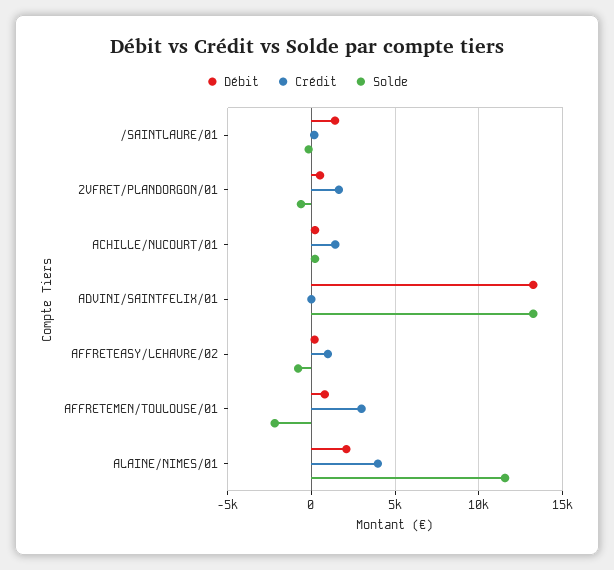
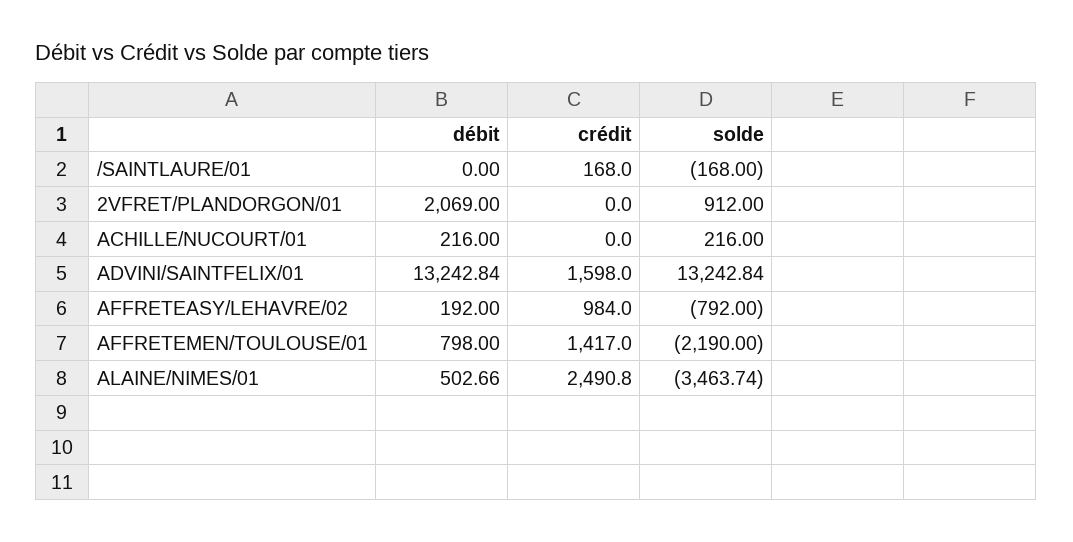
  {
    "Débit": {
-     "/SAINTLAURE/01": 1500,
+     "/SAINTLAURE/01": 0,
-     "2VFRET/PLANDORGON/01": 500,
+     "2VFRET/PLANDORGON/01": 2069,
      "ACHILLE/NUCOURT/01": 216,
      "ADVINI/SAINTFELIX/01": 13242.84,
      "AFFRETEASY/LEHAVRE/02": 192,
      "AFFRETEMEN/TOULOUSE/01": 798,
-     "ALAINE/NIMES/01": 2000
+     "ALAINE/NIMES/01": 502.66
    },
    "Crédit": {
      "/SAINTLAURE/01": 168,
-     "2VFRET/PLANDORGON/01": 1500,
+     "2VFRET/PLANDORGON/01": 0,
-     "ACHILLE/NUCOURT/01": 1500,
+     "ACHILLE/NUCOURT/01": 0,
-     "ADVINI/SAINTFELIX/01": 0,
+     "ADVINI/SAINTFELIX/01": 1598,
      "AFFRETEASY/LEHAVRE/02": 984,
-     "AFFRETEMEN/TOULOUSE/01": 3000,
+     "AFFRETEMEN/TOULOUSE/01": 1417,
-     "ALAINE/NIMES/01": 4000
+     "ALAINE/NIMES/01": 2490.8
    },
    "Solde": {
      "/SAINTLAURE/01": -168,
-     "2VFRET/PLANDORGON/01": -500,
+     "2VFRET/PLANDORGON/01": 912,
      "ACHILLE/NUCOURT/01": 216,
      "ADVINI/SAINTFELIX/01": 13242.84,
      "AFFRETEASY/LEHAVRE/02": -792,
      "AFFRETEMEN/TOULOUSE/01": -2190,
-     "ALAINE/NIMES/01": 11500
+     "ALAINE/NIMES/01": -3463.74
    }
  }

